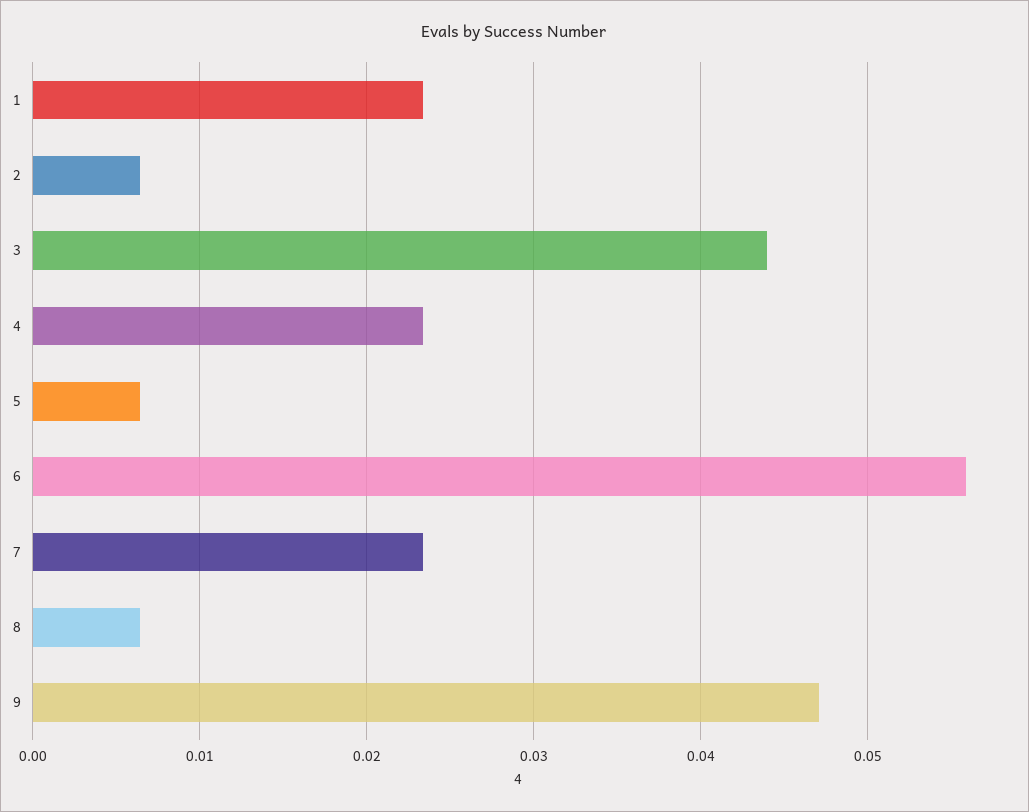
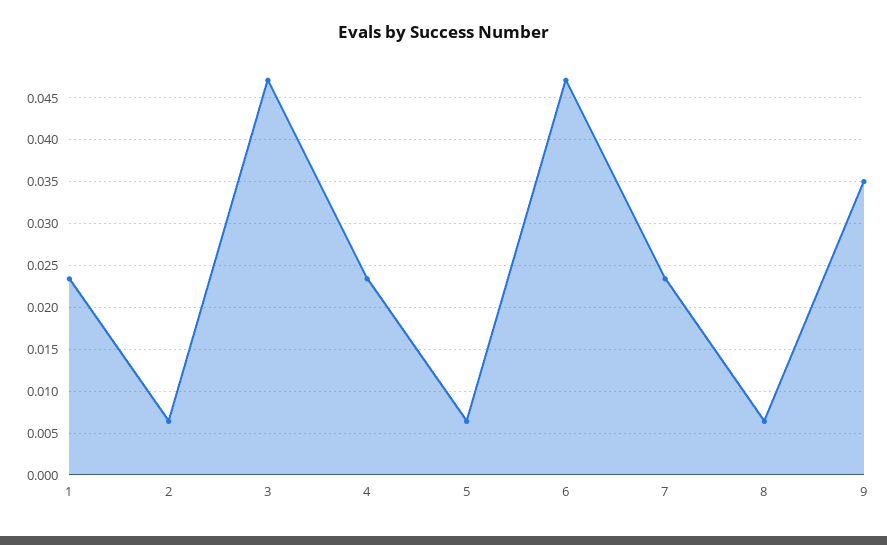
  {
    "1": 0.023,
    "2": 0.006,
-   "3": 0.044,
+   "3": 0.047,
    "4": 0.023,
    "5": 0.006,
-   "6": 0.056,
+   "6": 0.047,
    "7": 0.023,
    "8": 0.006,
-   "9": 0.047
+   "9": 0.035
  }

